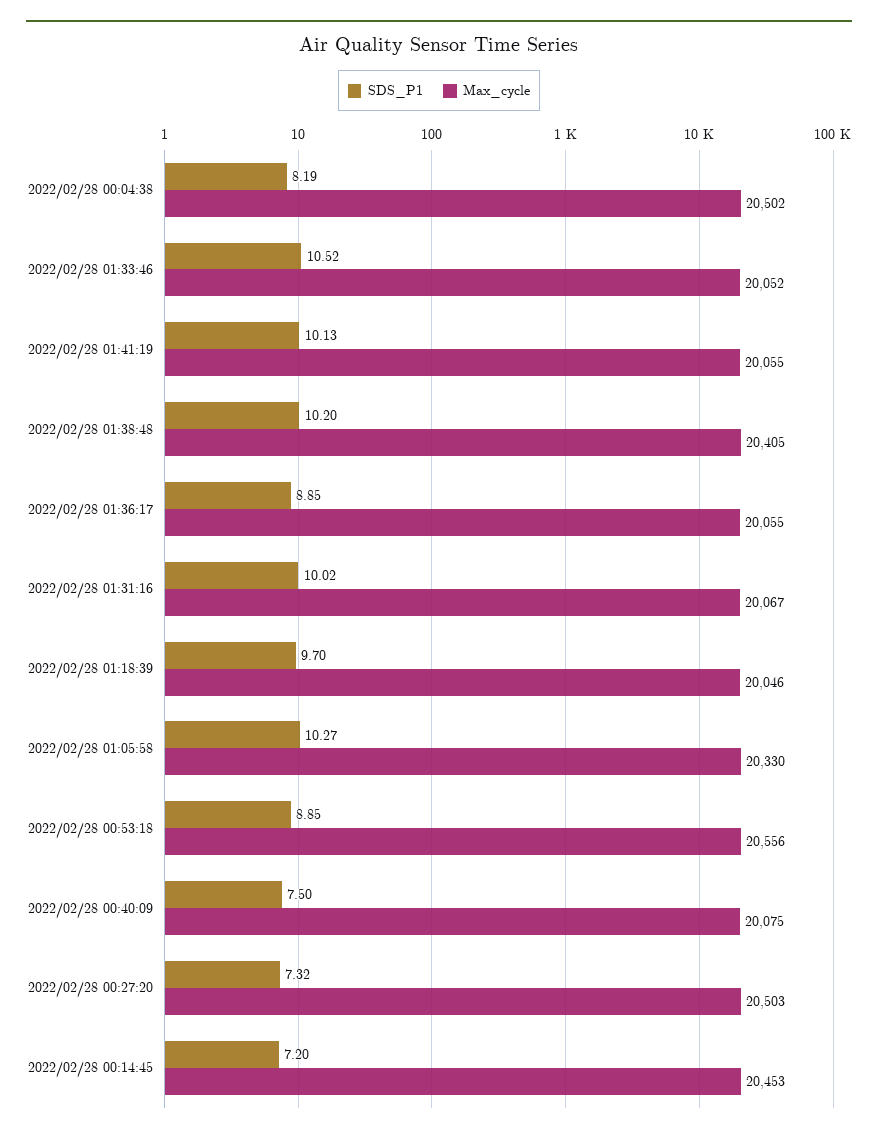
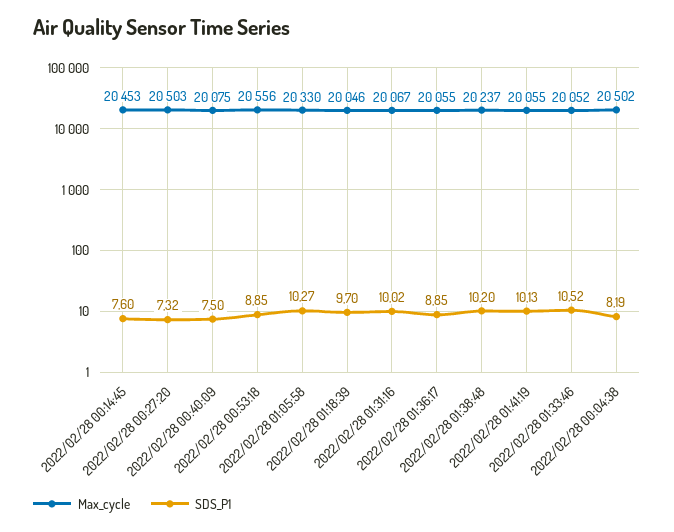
  {
    "SDS_P1": {
      "2022/02/28 00:04:38": 8.19,
      "2022/02/28 01:33:46": 10.52,
      "2022/02/28 01:41:19": 10.13,
      "2022/02/28 01:38:48": 10.2,
      "2022/02/28 01:36:17": 8.85,
      "2022/02/28 01:31:16": 10.02,
      "2022/02/28 01:18:39": 9.7,
      "2022/02/28 01:05:58": 10.27,
      "2022/02/28 00:53:18": 8.85,
      "2022/02/28 00:40:09": 7.5,
      "2022/02/28 00:27:20": 7.32,
-     "2022/02/28 00:14:45": 7.2
+     "2022/02/28 00:14:45": 7.6
    },
    "Max_cycle": {
      "2022/02/28 00:04:38": 20502,
      "2022/02/28 01:33:46": 20052,
      "2022/02/28 01:41:19": 20055,
-     "2022/02/28 01:38:48": 20405,
+     "2022/02/28 01:38:48": 20237,
      "2022/02/28 01:36:17": 20055,
      "2022/02/28 01:31:16": 20067,
      "2022/02/28 01:18:39": 20046,
      "2022/02/28 01:05:58": 20330,
      "2022/02/28 00:53:18": 20556,
      "2022/02/28 00:40:09": 20075,
      "2022/02/28 00:27:20": 20503,
      "2022/02/28 00:14:45": 20453
    }
  }

